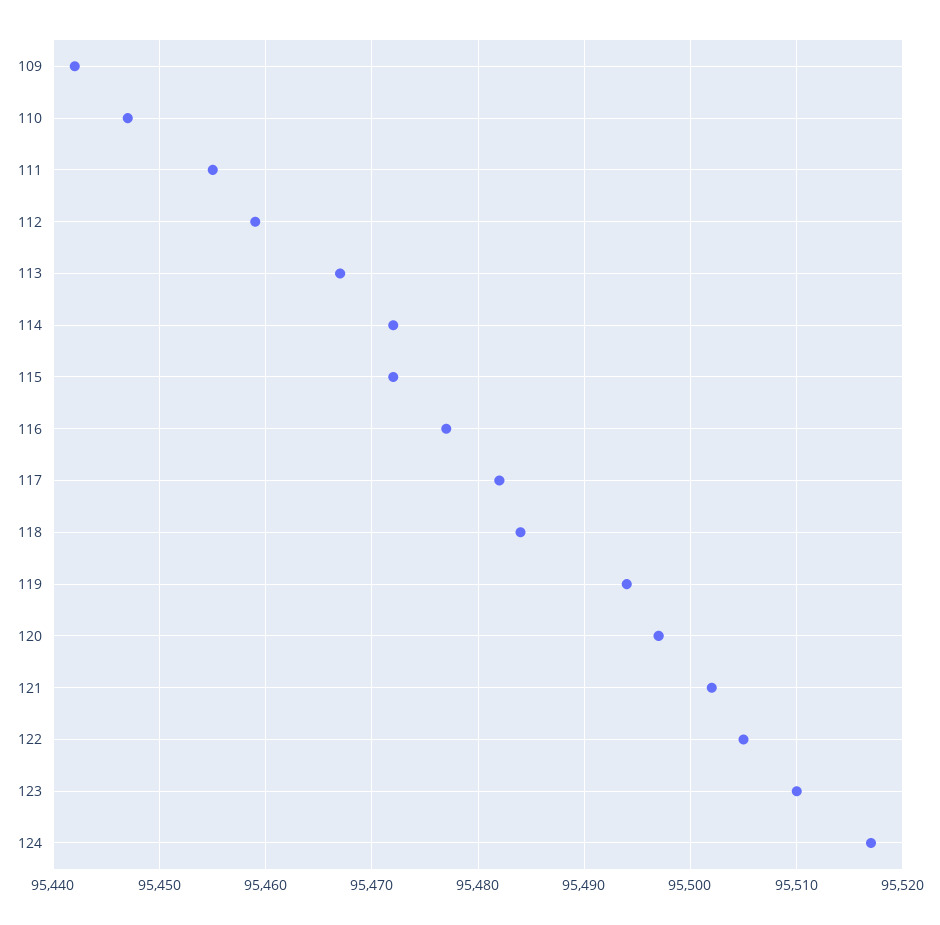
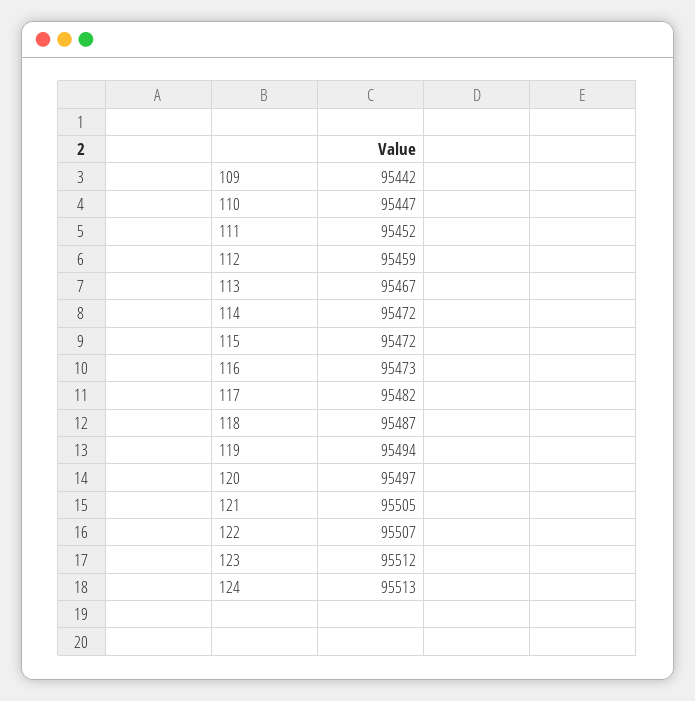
  {
    "109": 95442,
    "110": 95447,
-   "111": 95455,
+   "111": 95452,
    "112": 95459,
    "113": 95467,
    "114": 95472,
    "115": 95472,
-   "116": 95477,
+   "116": 95473,
    "117": 95482,
-   "118": 95484,
+   "118": 95487,
    "119": 95494,
    "120": 95497,
-   "121": 95502,
+   "121": 95505,
-   "122": 95505,
+   "122": 95507,
-   "123": 95510,
+   "123": 95512,
-   "124": 95517
+   "124": 95513
  }

